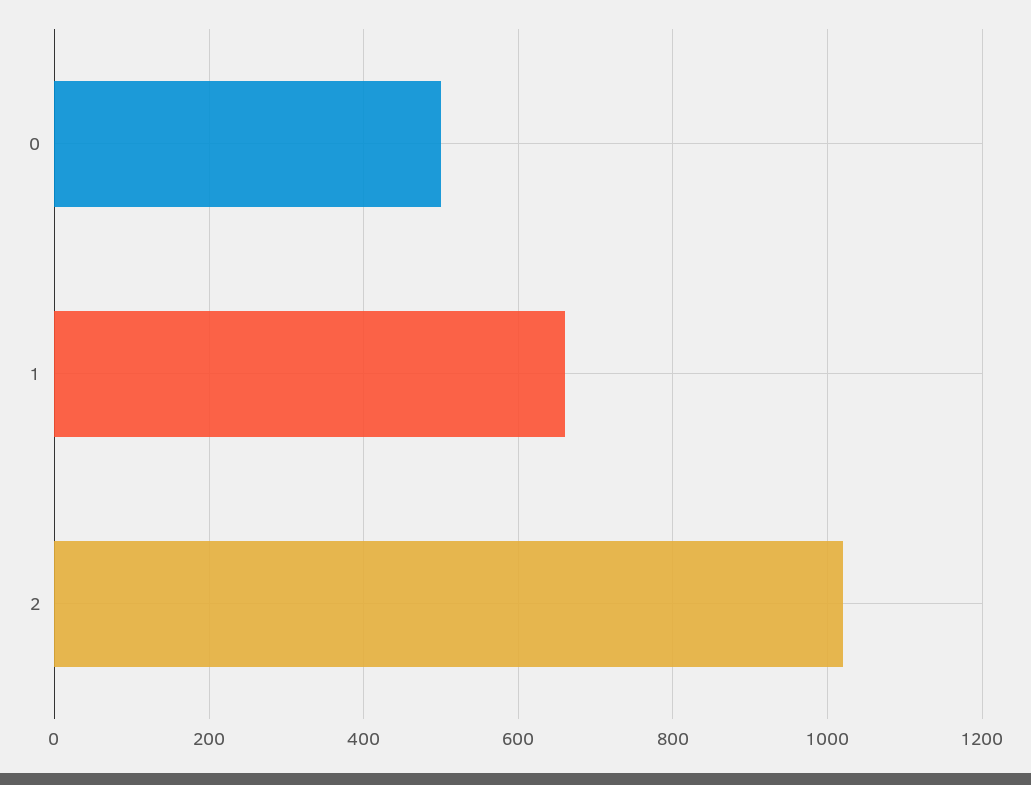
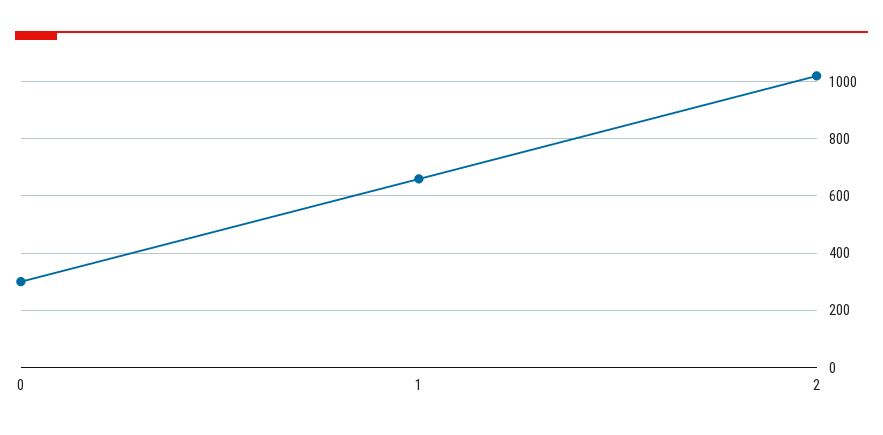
  {
-   "0": 500,
+   "0": 300,
    "1": 660,
    "2": 1020
  }

